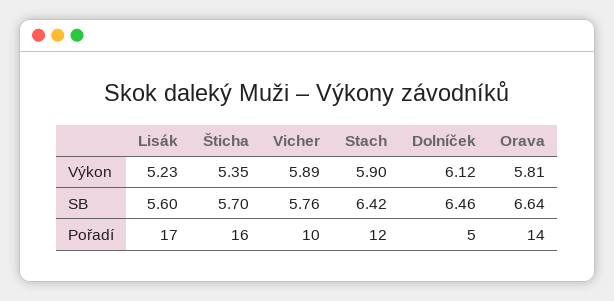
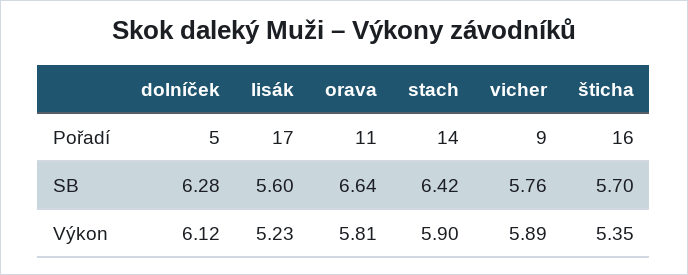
  {
    "Lisák": {
      "Výkon": 5.23,
      "SB": 5.6,
      "Pořadí": 17
    },
    "Šticha": {
      "Výkon": 5.35,
      "SB": 5.7,
      "Pořadí": 16
    },
    "Vicher": {
      "Výkon": 5.89,
      "SB": 5.76,
-     "Pořadí": 10
+     "Pořadí": 9
    },
    "Stach": {
      "Výkon": 5.9,
      "SB": 6.42,
-     "Pořadí": 12
+     "Pořadí": 14
    },
    "Dolníček": {
      "Výkon": 6.12,
-     "SB": 6.46,
+     "SB": 6.28,
      "Pořadí": 5
    },
    "Orava": {
      "Výkon": 5.81,
      "SB": 6.64,
-     "Pořadí": 14
+     "Pořadí": 11
    }
  }

